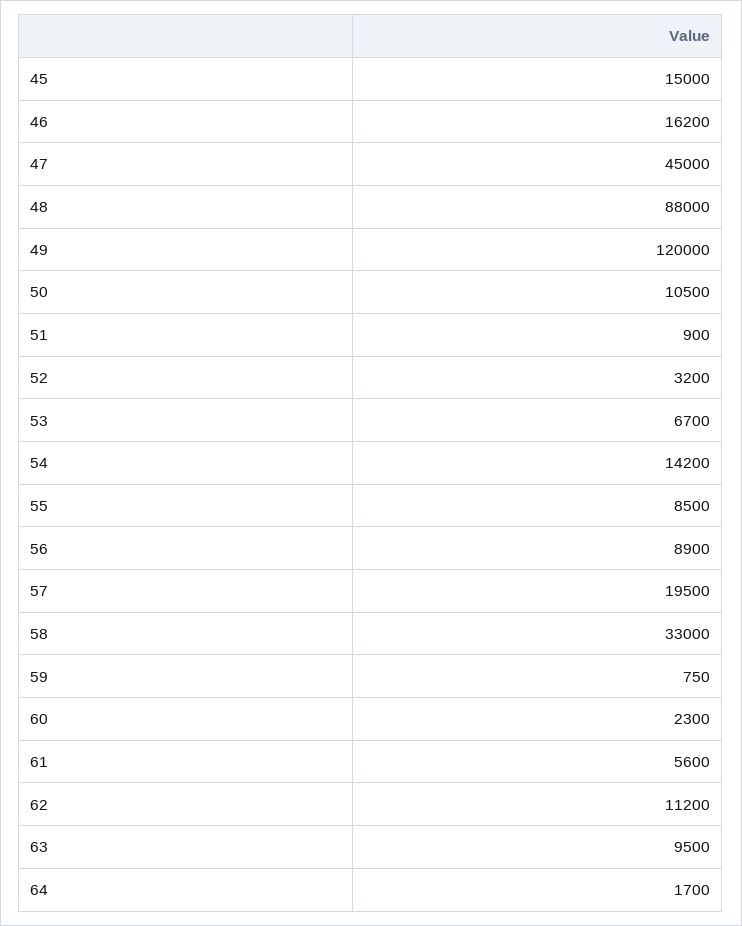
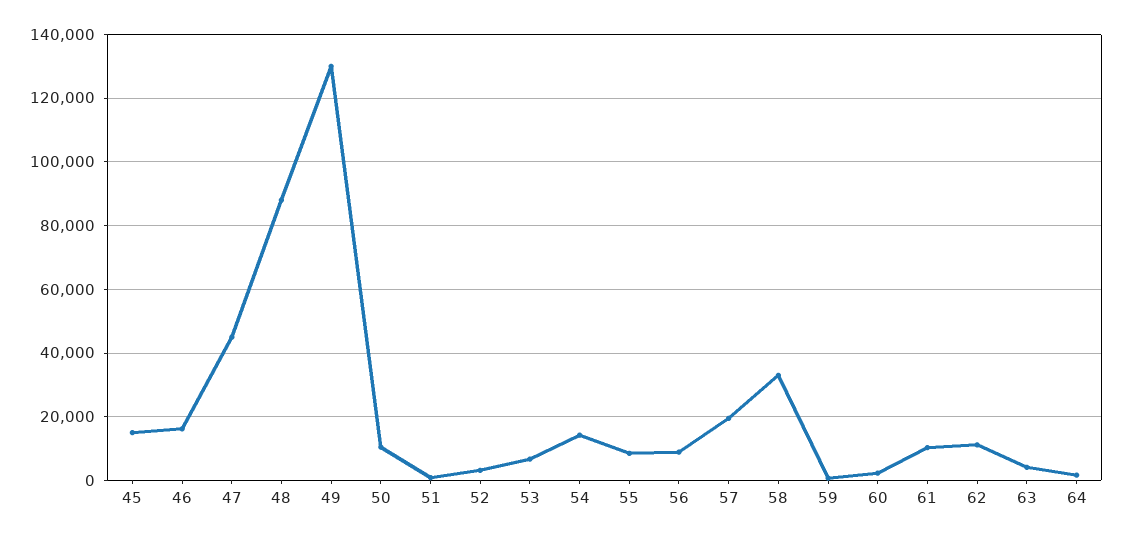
  {
    "45": 15000,
    "46": 16200,
    "47": 45000,
    "48": 88000,
-   "49": 120000,
+   "49": 130000,
    "50": 10500,
    "51": 900,
    "52": 3200,
    "53": 6700,
    "54": 14200,
    "55": 8500,
    "56": 8900,
    "57": 19500,
    "58": 33000,
    "59": 750,
    "60": 2300,
-   "61": 5600,
+   "61": 10000,
    "62": 11200,
-   "63": 9500,
+   "63": 4000,
    "64": 1700
  }

